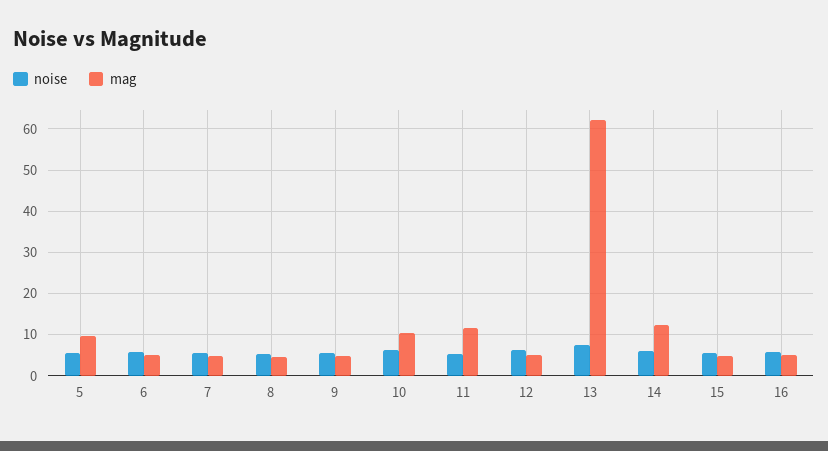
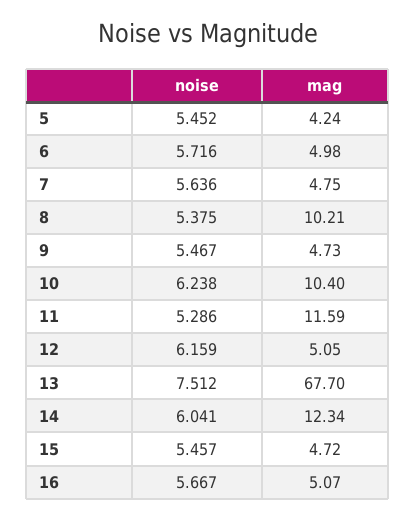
  {
    "noise": {
      "5": 5.452,
      "6": 5.716,
      "7": 5.636,
      "8": 5.375,
      "9": 5.467,
      "10": 6.238,
      "11": 5.286,
      "12": 6.159,
      "13": 7.512,
      "14": 6.041,
      "15": 5.457,
      "16": 5.667
    },
    "mag": {
-     "5": 10,
+     "5": 4.24,
      "6": 4.98,
      "7": 4.75,
-     "8": 4,
+     "8": 10.21,
      "9": 4.73,
      "10": 10.4,
      "11": 11.59,
      "12": 5.05,
-     "13": 62,
+     "13": 67.7,
      "14": 12.34,
      "15": 4.72,
      "16": 5.07
    }
  }

